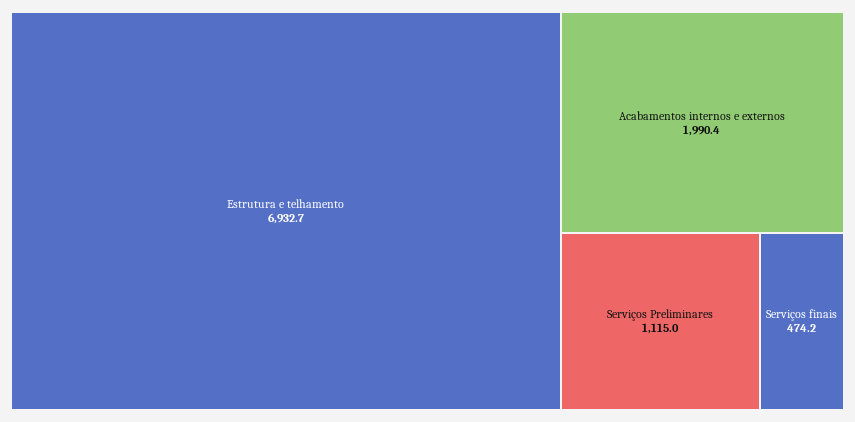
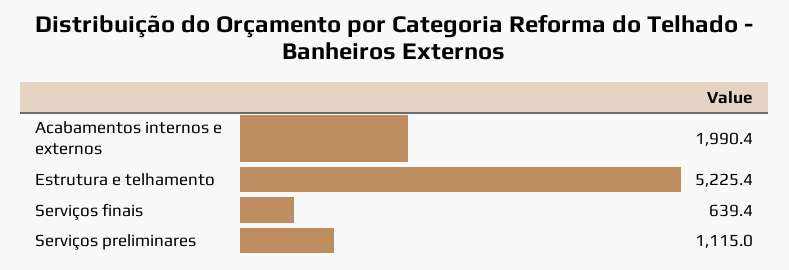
  {
-   "Estrutura e telhamento": 6932.7,
+   "Estrutura e telhamento": 5225.4,
    "Acabamentos internos e externos": 1990.4,
    "Serviços Preliminares": 1115,
-   "Serviços finais": 474.2
+   "Serviços finais": 639.4
  }

